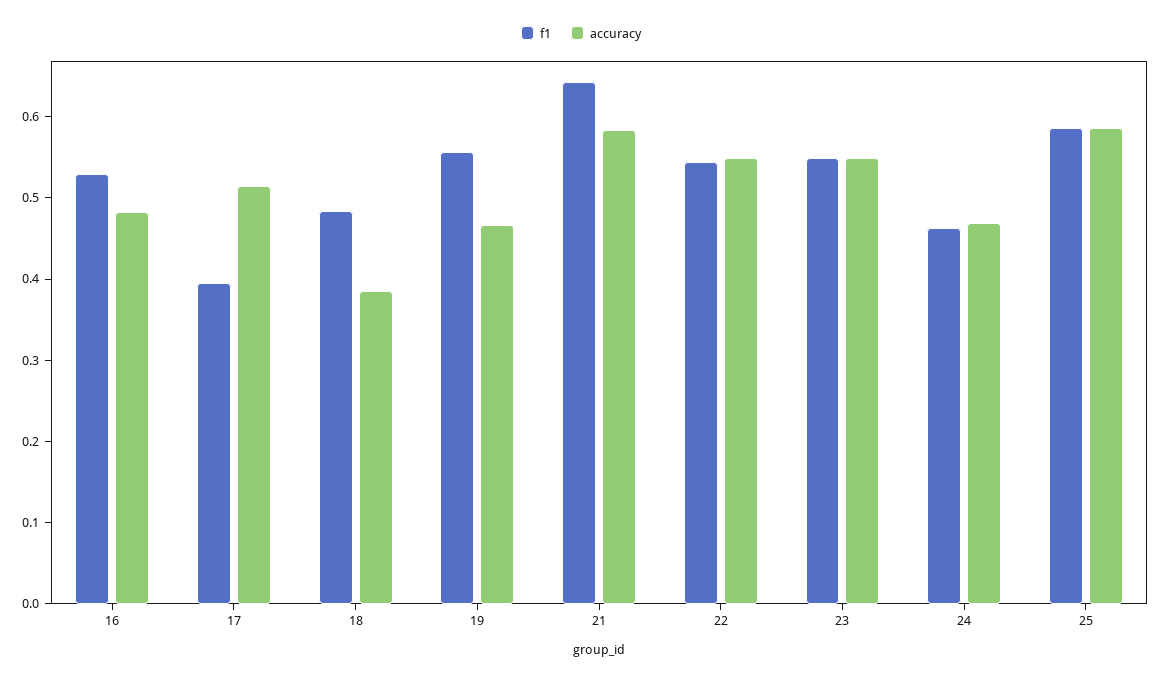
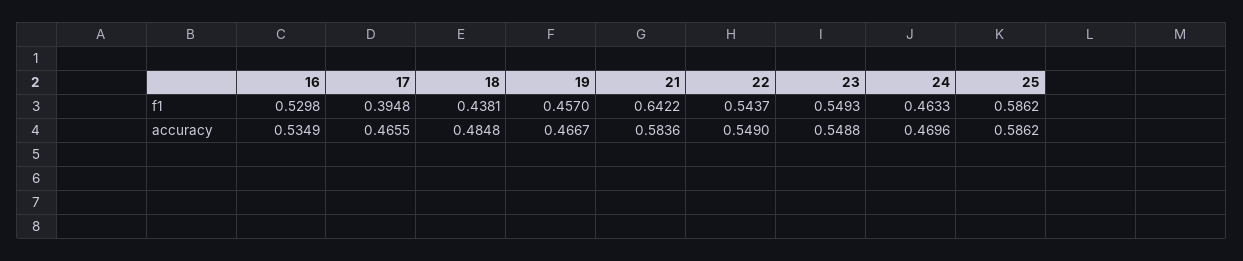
  {
    "f1": {
      "16": 0.5298,
      "17": 0.3948,
-     "18": 0.48,
+     "18": 0.4381,
-     "19": 0.56,
+     "19": 0.457,
      "21": 0.6422,
      "22": 0.5437,
      "23": 0.5493,
      "24": 0.4633,
      "25": 0.5862
    },
    "accuracy": {
-     "16": 0.48,
+     "16": 0.5349,
-     "17": 0.52,
+     "17": 0.4655,
-     "18": 0.38,
+     "18": 0.4848,
      "19": 0.4667,
      "21": 0.5836,
      "22": 0.549,
      "23": 0.5488,
      "24": 0.4696,
      "25": 0.5862
    }
  }

